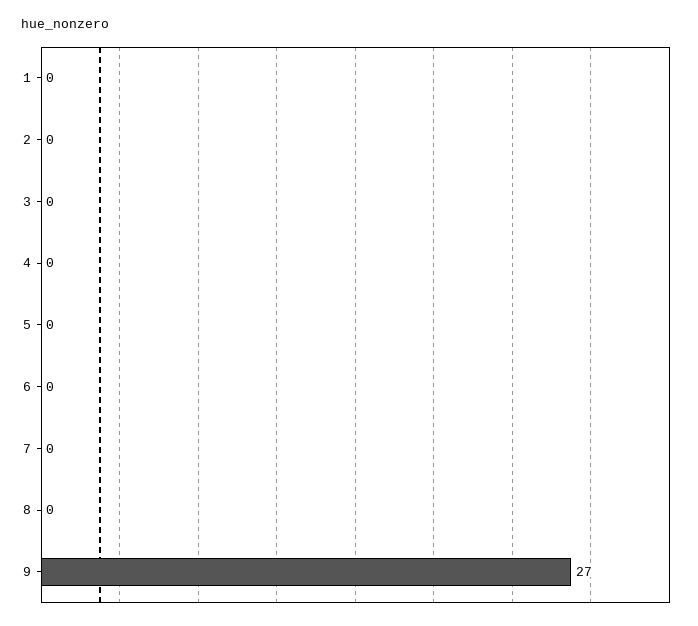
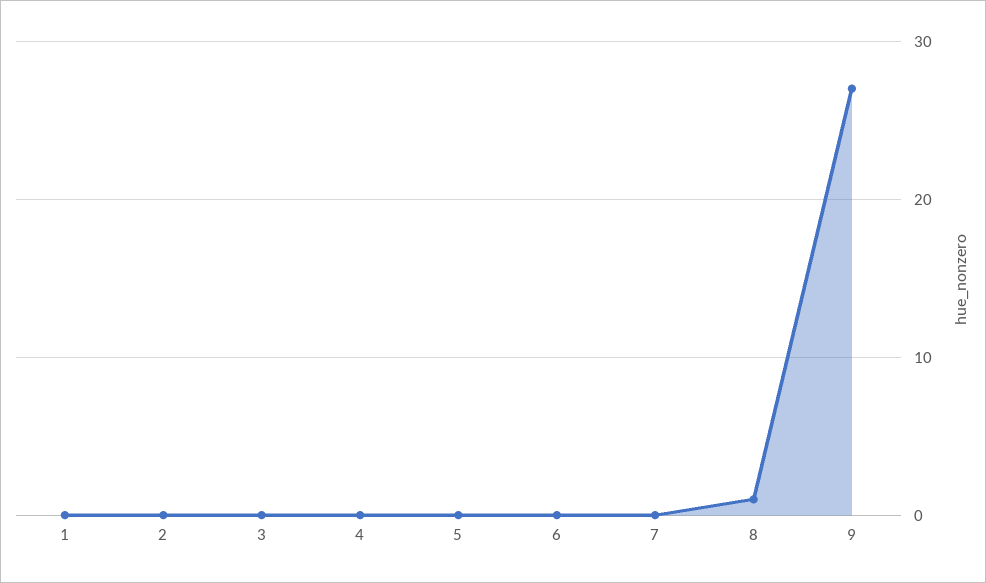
  {
    "1": 0,
    "2": 0,
    "3": 0,
    "4": 0,
    "5": 0,
    "6": 0,
    "7": 0,
-   "8": 0,
+   "8": 1,
    "9": 27
  }

